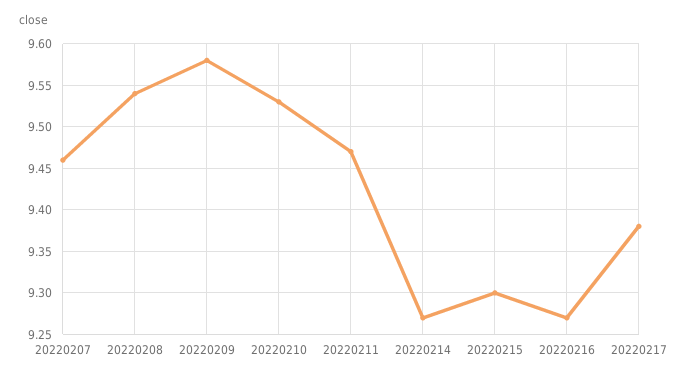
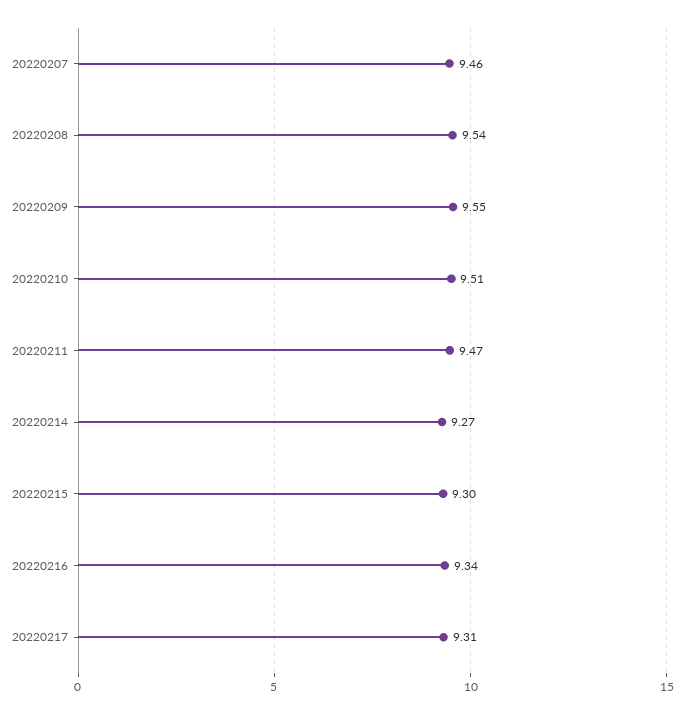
  {
    "20220207": 9.46,
    "20220208": 9.54,
-   "20220209": 9.58,
+   "20220209": 9.55,
-   "20220210": 9.53,
+   "20220210": 9.51,
    "20220211": 9.47,
    "20220214": 9.27,
    "20220215": 9.3,
-   "20220216": 9.27,
+   "20220216": 9.34,
-   "20220217": 9.38
+   "20220217": 9.31
  }

